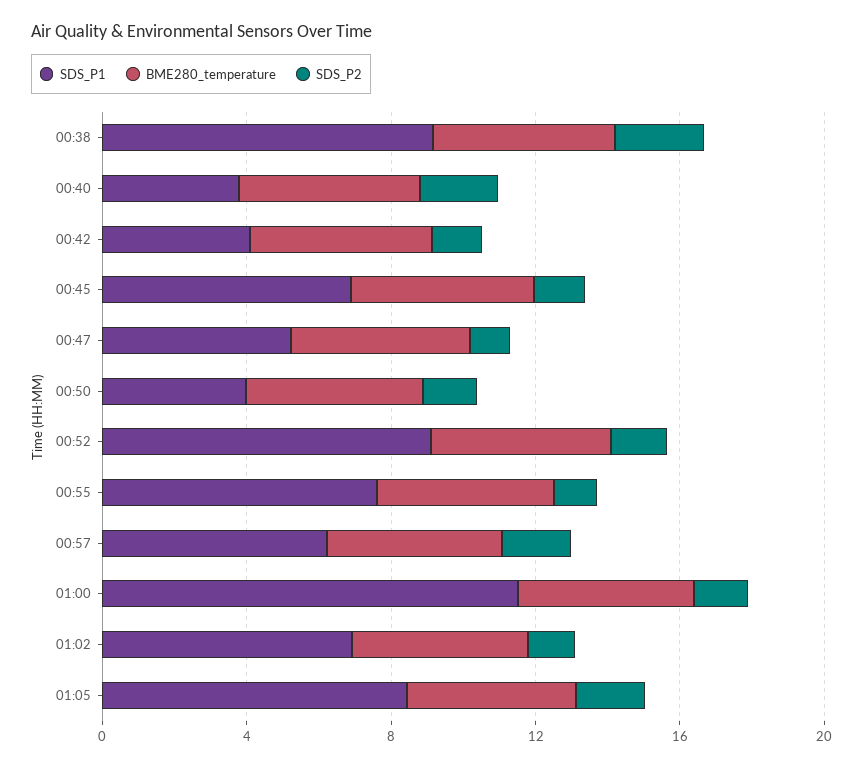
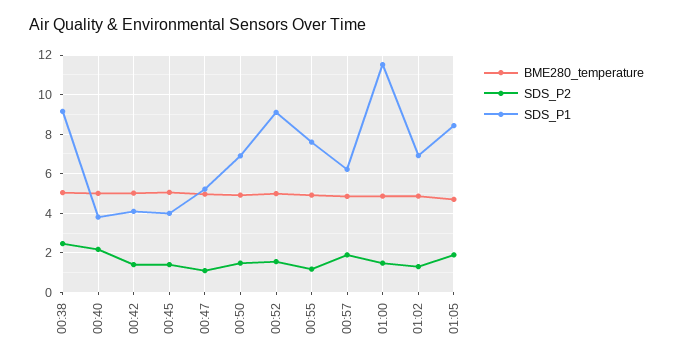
  {
    "SDS_P1": {
      "00:38": 9,
      "00:40": 4,
      "00:42": 4,
-     "00:45": 7,
+     "00:45": 4,
      "00:47": 5,
-     "00:50": 4,
+     "00:50": 7,
      "00:52": 9,
      "00:55": 7.5,
      "00:57": 6,
      "01:00": 11.5,
      "01:02": 7,
      "01:05": 8.5
    },
    "BME280_temperature": {
      "00:38": 5,
      "00:40": 5,
      "00:42": 5,
      "00:45": 5,
      "00:47": 5,
      "00:50": 5,
      "00:52": 5,
      "00:55": 5,
      "00:57": 5,
      "01:00": 5,
      "01:02": 5,
      "01:05": 4.5
    },
    "SDS_P2": {
      "00:38": 2.5,
      "00:40": 2,
      "00:42": 1.5,
      "00:45": 1.5,
      "00:47": 1,
      "00:50": 1.5,
      "00:52": 1.5,
      "00:55": 1,
      "00:57": 2,
      "01:00": 1.5,
      "01:02": 1.5,
      "01:05": 2
    }
  }

